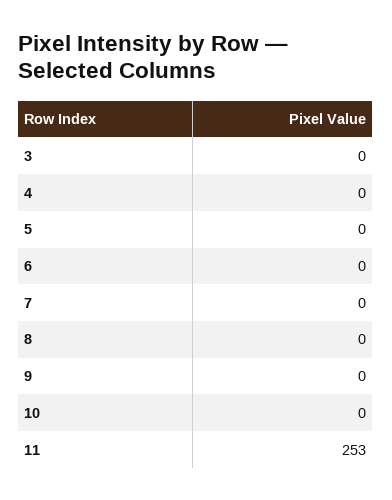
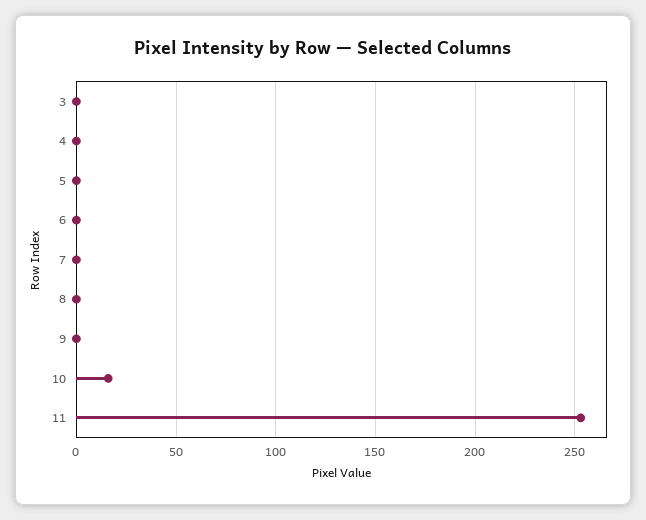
  {
    "3": 0,
    "4": 0,
    "5": 0,
    "6": 0,
    "7": 0,
    "8": 0,
    "9": 0,
-   "10": 0,
+   "10": 15,
    "11": 253
  }

